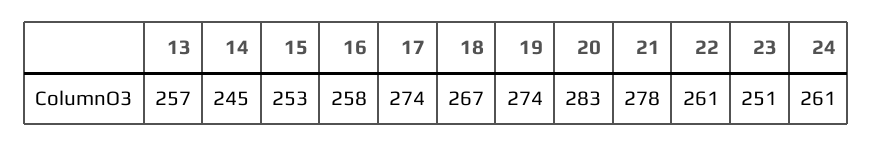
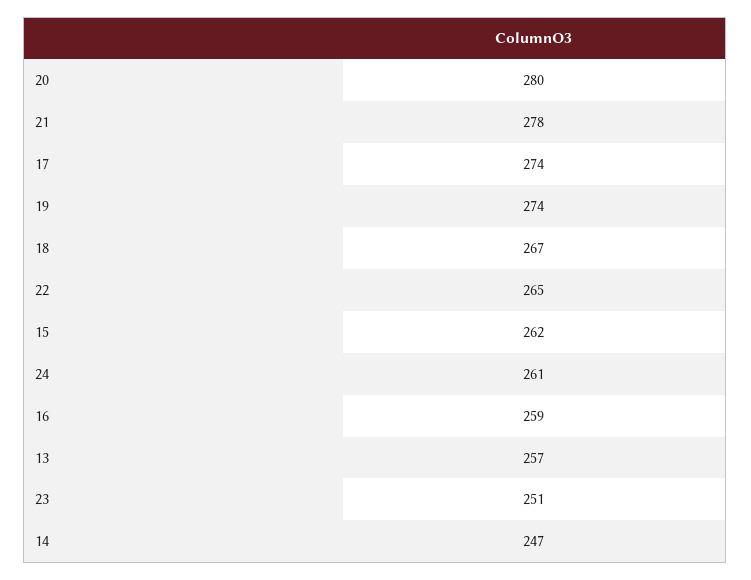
  {
    "13": 257,
-   "14": 245,
+   "14": 247,
-   "15": 253,
+   "15": 262,
-   "16": 258,
+   "16": 259,
    "17": 274,
    "18": 267,
    "19": 274,
-   "20": 283,
+   "20": 280,
    "21": 278,
-   "22": 261,
+   "22": 265,
    "23": 251,
    "24": 261
  }

